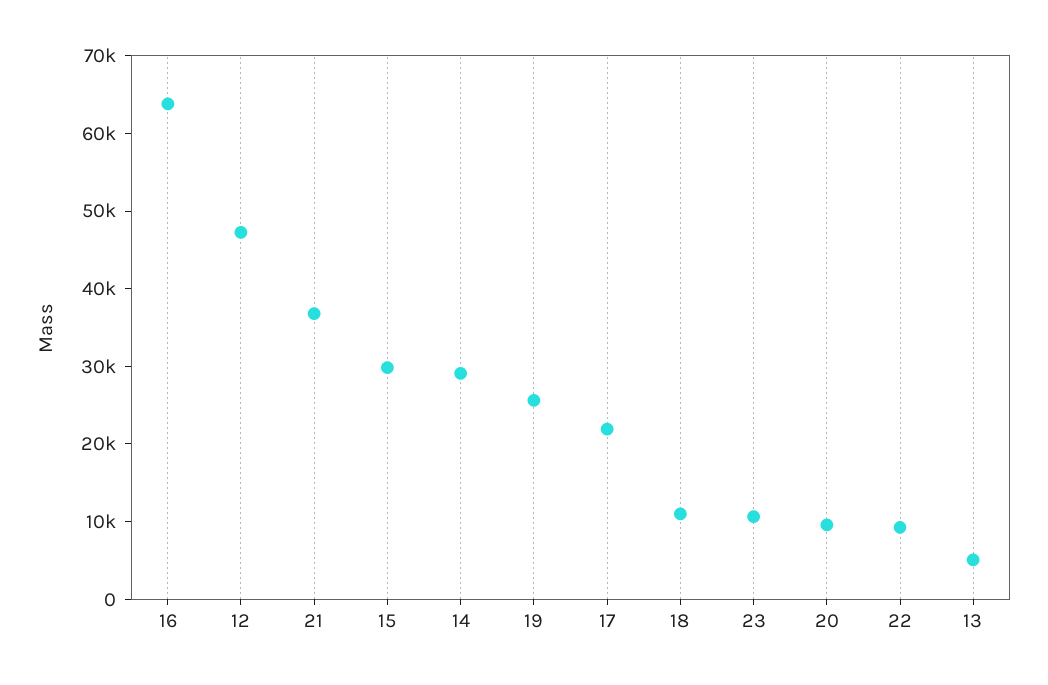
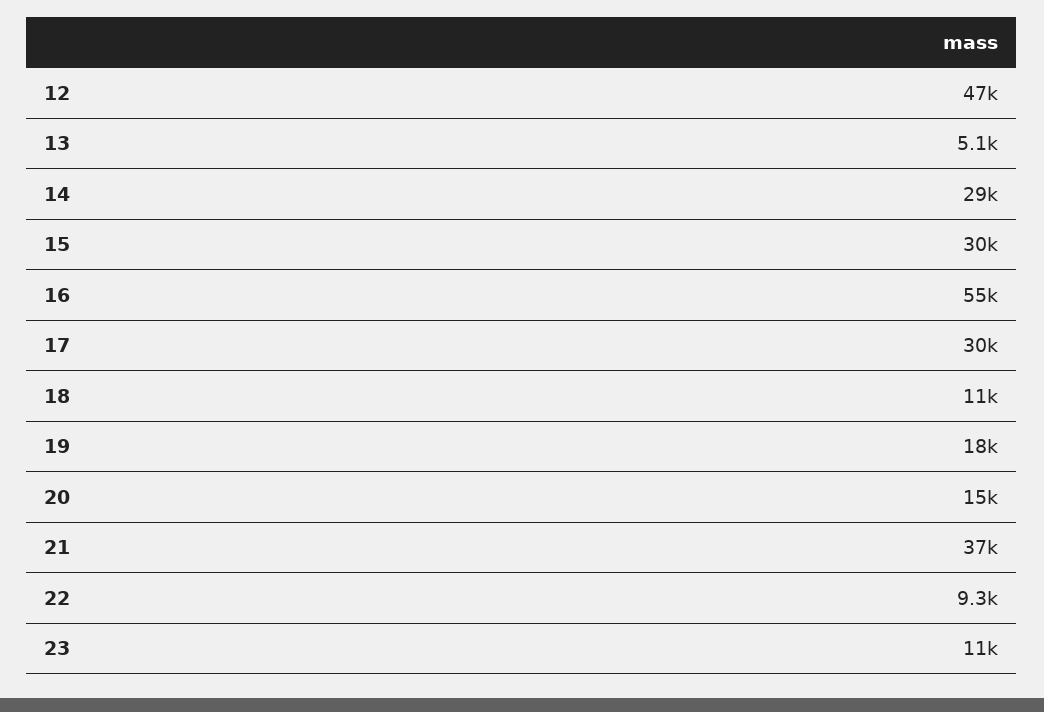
  {
-   "16": 64000,
+   "16": 55000,
    "12": 47000,
    "21": 37000,
    "15": 30000,
    "14": 29000,
-   "19": 26000,
+   "19": 18000,
-   "17": 22000,
+   "17": 30000,
    "18": 11000,
    "23": 11000,
-   "20": 10000,
+   "20": 15000,
    "22": 9300,
    "13": 5100
  }

